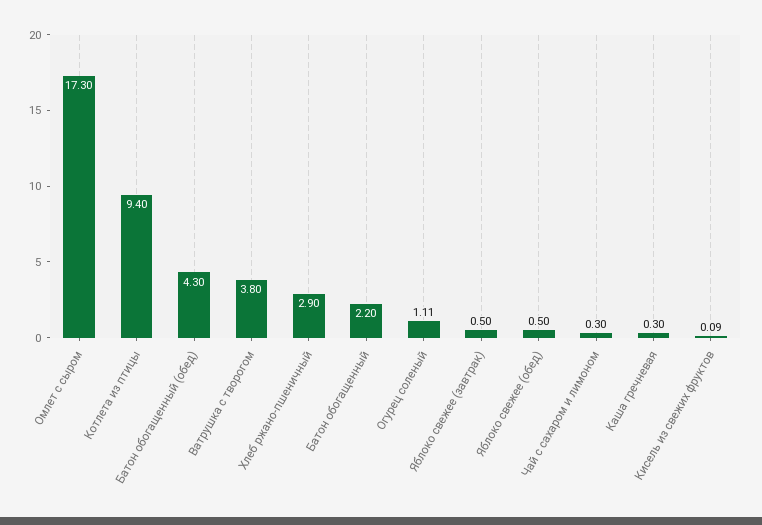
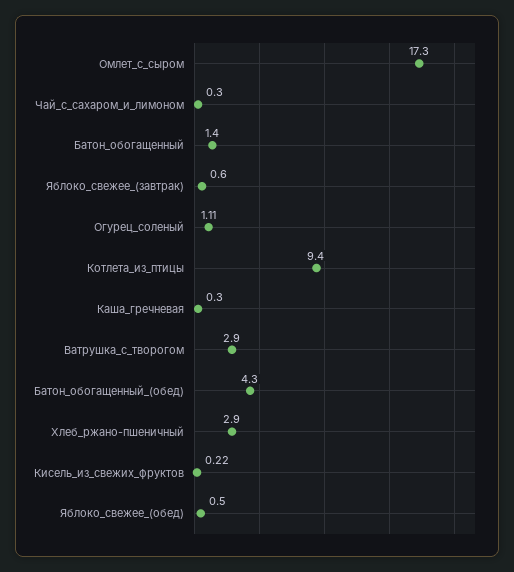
  {
    "Омлет с сыром": 17.3,
    "Котлета из птицы": 9.4,
    "Батон обогащенный (обед)": 4.3,
-   "Ватрушка с творогом": 3.8,
+   "Ватрушка с творогом": 2.9,
    "Хлеб ржано-пшеничный": 2.9,
-   "Батон обогащенный": 2.2,
+   "Батон обогащенный": 1.4,
    "Огурец соленый": 1.11,
-   "Яблоко свежее (завтрак)": 0.5,
+   "Яблоко свежее (завтрак)": 0.6,
    "Яблоко свежее (обед)": 0.5,
    "Чай с сахаром и лимоном": 0.3,
    "Каша гречневая": 0.3,
-   "Кисель из свежих фруктов": 0.09
+   "Кисель из свежих фруктов": 0.22
  }

